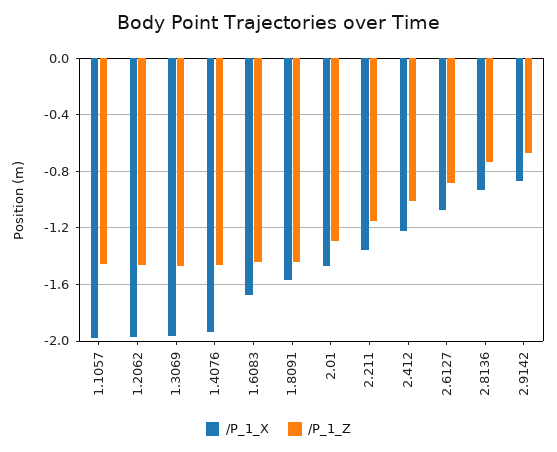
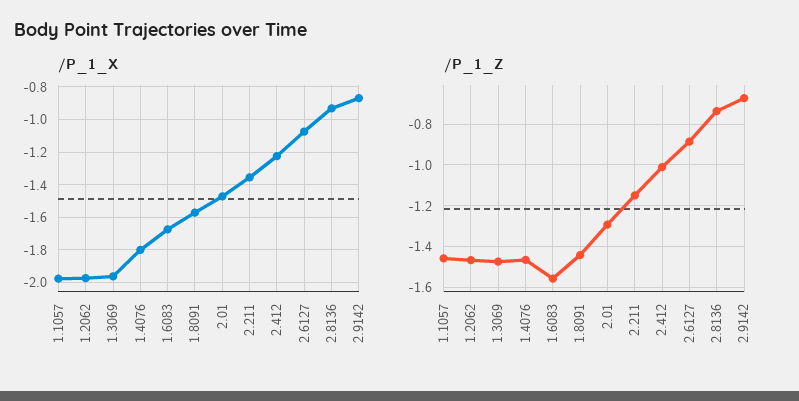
  {
    "/P_1_X": {
      "1.1057": -2,
      "1.2062": -1.95,
      "1.3069": -1.95,
-     "1.4076": -1.95,
+     "1.4076": -1.8,
      "1.6083": -1.65,
      "1.8091": -1.55,
      "2.01": -1.45,
      "2.211": -1.35,
      "2.412": -1.25,
      "2.6127": -1.05,
      "2.8136": -0.95,
      "2.9142": -0.85
    },
    "/P_1_Z": {
      "1.1057": -1.45,
      "1.2062": -1.45,
      "1.3069": -1.45,
      "1.4076": -1.45,
-     "1.6083": -1.45,
+     "1.6083": -1.55,
      "1.8091": -1.45,
      "2.01": -1.3,
      "2.211": -1.15,
      "2.412": -1,
      "2.6127": -0.9,
      "2.8136": -0.75,
      "2.9142": -0.65
    }
  }

